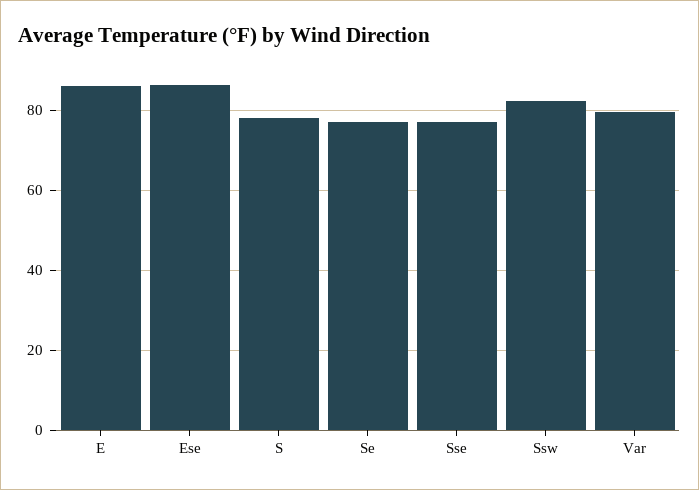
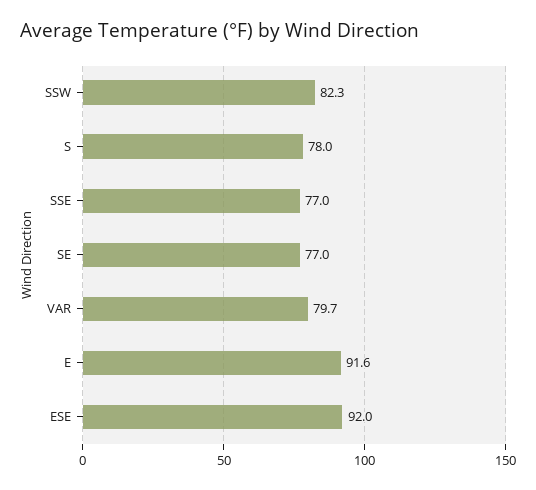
  {
-   "E": 86,
+   "E": 91.6,
-   "Ese": 86,
+   "Ese": 92,
    "S": 78,
    "Se": 77,
    "Sse": 77,
    "Ssw": 82.3,
    "Var": 79.7
  }

